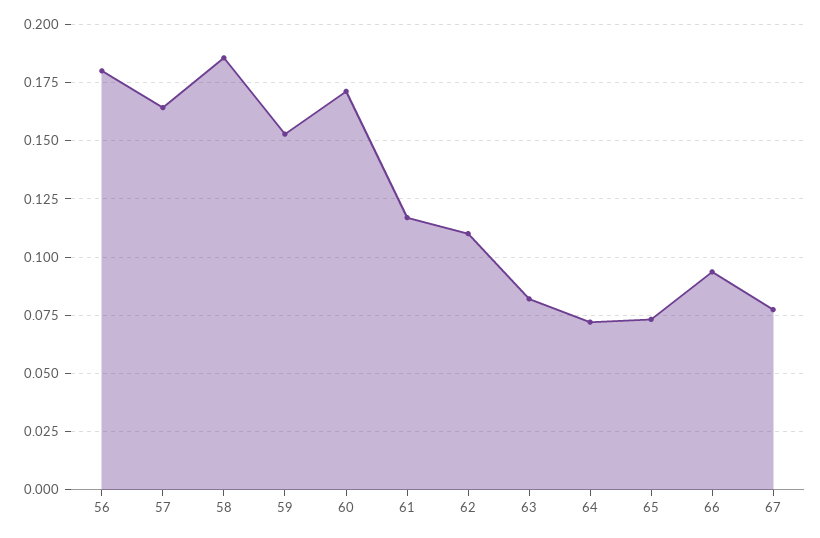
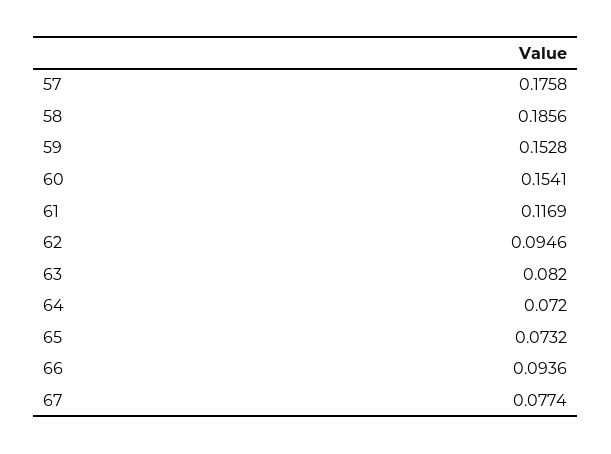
  {
-   "56": 0.18,
-   "57": 0.165,
+   "57": 0.1758,
    "58": 0.1856,
    "59": 0.1528,
-   "60": 0.17,
+   "60": 0.1541,
    "61": 0.1169,
-   "62": 0.11,
+   "62": 0.0946,
    "63": 0.082,
    "64": 0.072,
    "65": 0.0732,
    "66": 0.0936,
    "67": 0.0774
  }

